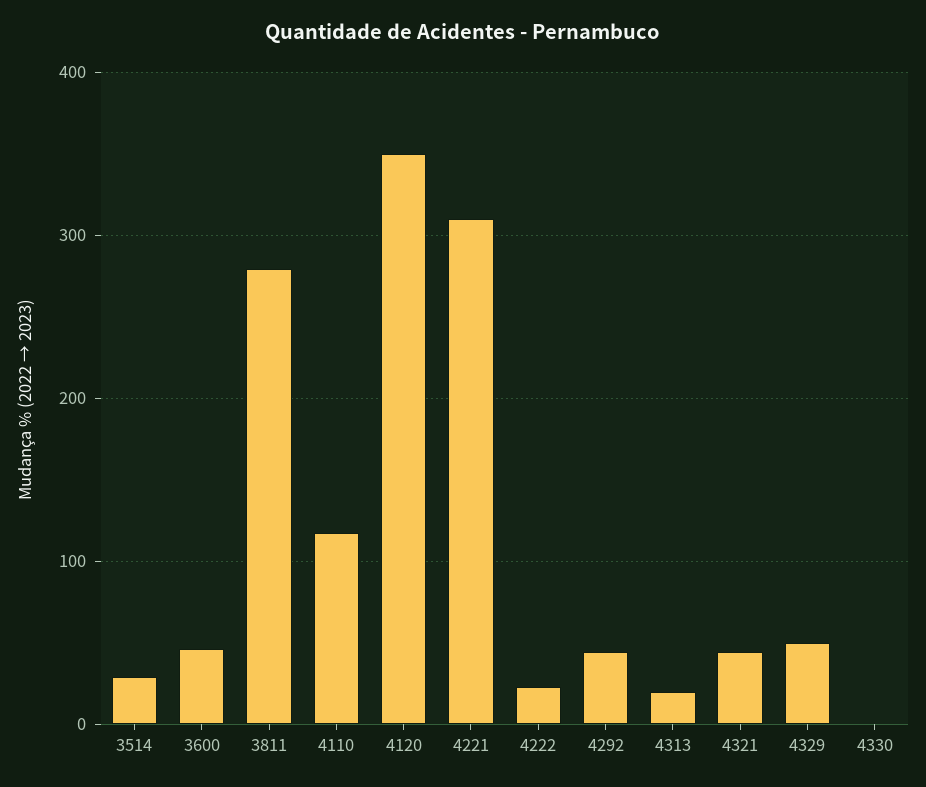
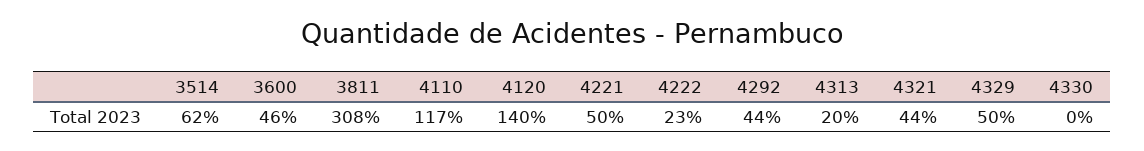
  {
-   "3514": 30,
+   "3514": 62,
    "3600": 46,
-   "3811": 280,
+   "3811": 308,
    "4110": 117,
-   "4120": 350,
+   "4120": 140,
-   "4221": 310,
+   "4221": 50,
    "4222": 23,
    "4292": 44,
    "4313": 20,
    "4321": 44,
    "4329": 50,
    "4330": 0
  }

